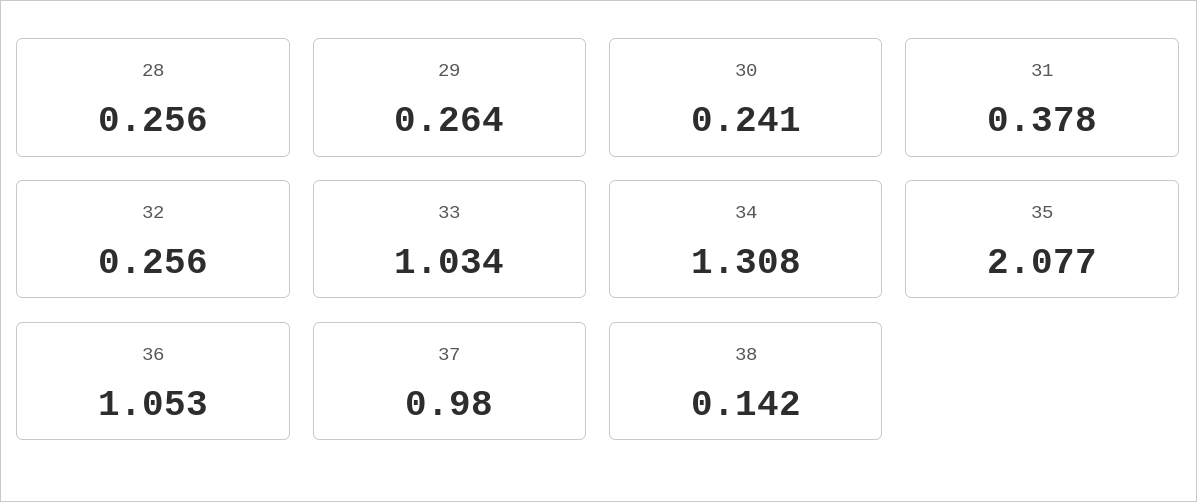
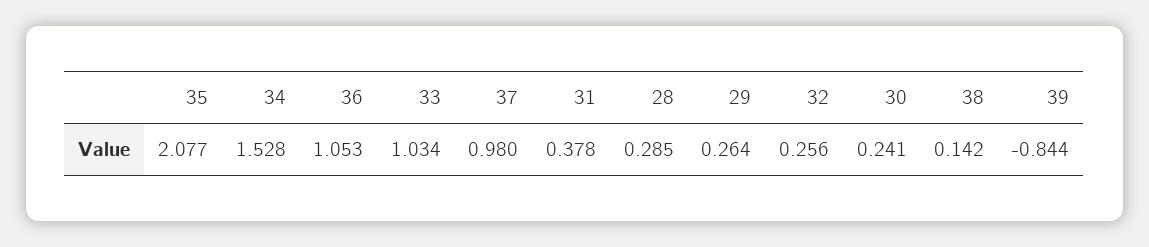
  {
-   "28": 0.256,
+   "28": 0.285,
    "29": 0.264,
    "30": 0.241,
    "31": 0.378,
    "32": 0.256,
    "33": 1.034,
-   "34": 1.308,
+   "34": 1.528,
    "35": 2.077,
    "36": 1.053,
    "37": 0.98,
-   "38": 0.142
+   "38": 0.142,
+   "39": -0.844
  }

